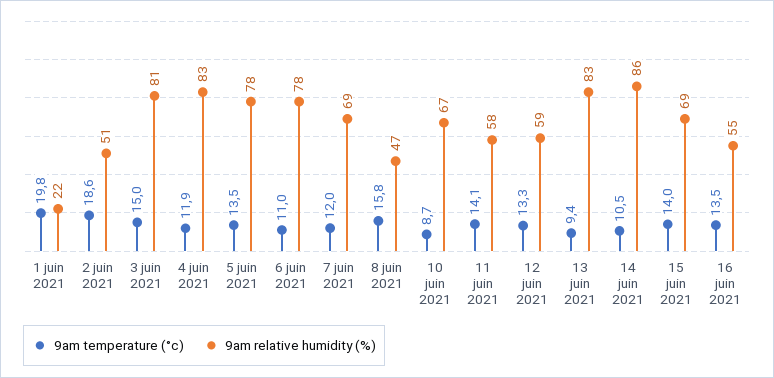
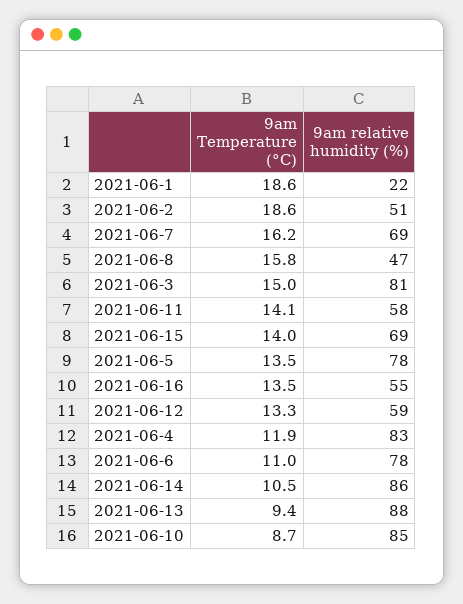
  {
    "9am temperature (°c)": {
-     "1 juin 2021": 19.8,
+     "1 juin 2021": 18.6,
      "2 juin 2021": 18.6,
      "3 juin 2021": 15,
      "4 juin 2021": 11.9,
      "5 juin 2021": 13.5,
      "6 juin 2021": 11,
-     "7 juin 2021": 12,
+     "7 juin 2021": 16.2,
      "8 juin 2021": 15.8,
      "10 juin 2021": 8.7,
      "11 juin 2021": 14.1,
      "12 juin 2021": 13.3,
      "13 juin 2021": 9.4,
      "14 juin 2021": 10.5,
      "15 juin 2021": 14,
      "16 juin 2021": 13.5
    },
    "9am relative humidity (%)": {
      "1 juin 2021": 22,
      "2 juin 2021": 51,
      "3 juin 2021": 81,
      "4 juin 2021": 83,
      "5 juin 2021": 78,
      "6 juin 2021": 78,
      "7 juin 2021": 69,
      "8 juin 2021": 47,
-     "10 juin 2021": 67,
+     "10 juin 2021": 85,
      "11 juin 2021": 58,
      "12 juin 2021": 59,
-     "13 juin 2021": 83,
+     "13 juin 2021": 88,
      "14 juin 2021": 86,
      "15 juin 2021": 69,
      "16 juin 2021": 55
    }
  }

